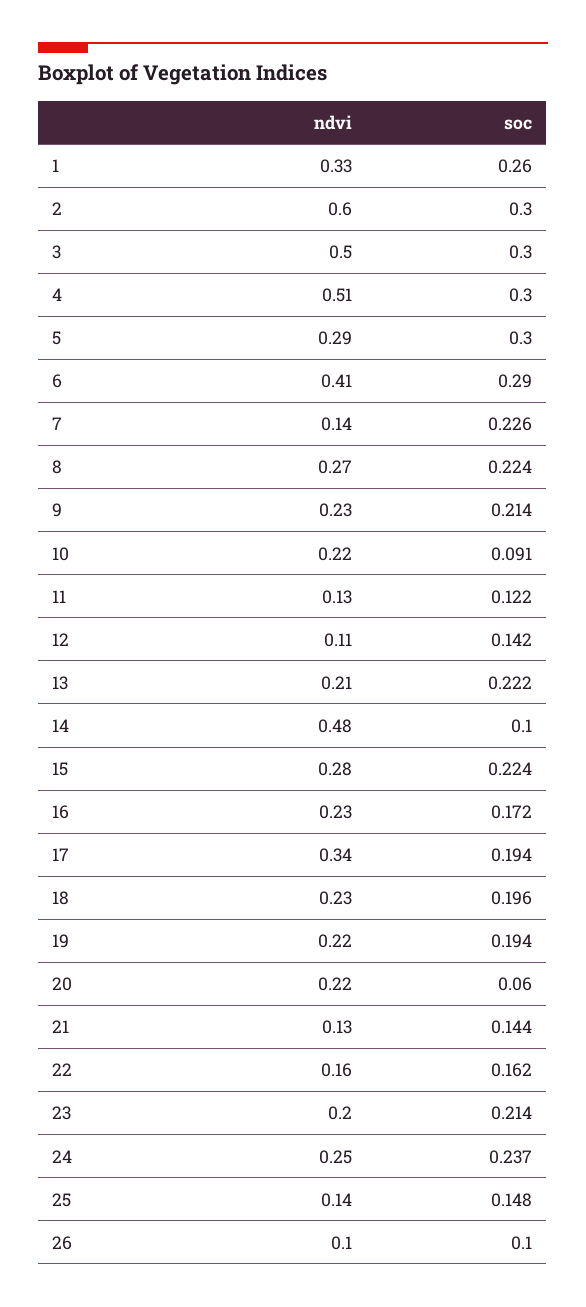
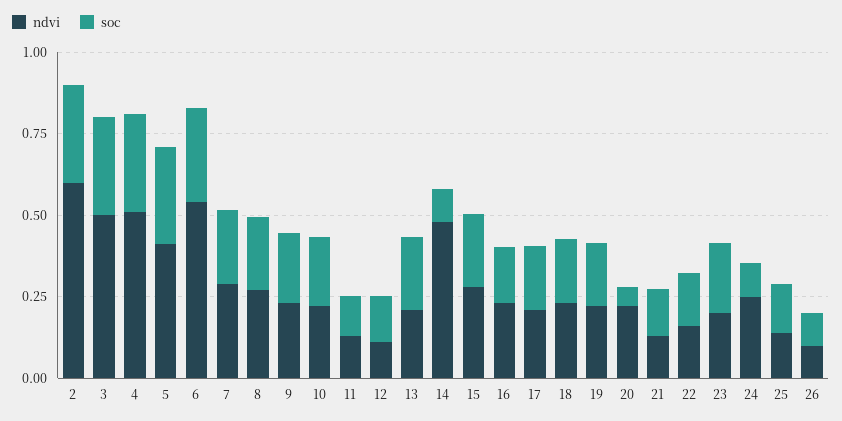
  {
    "ndvi": {
-     "1": 0.33,
      "2": 0.6,
      "3": 0.5,
      "4": 0.51,
-     "5": 0.29,
+     "5": 0.4,
-     "6": 0.41,
+     "6": 0.55,
-     "7": 0.14,
+     "7": 0.3,
      "8": 0.27,
      "9": 0.23,
      "10": 0.22,
      "11": 0.13,
      "12": 0.11,
      "13": 0.21,
      "14": 0.48,
      "15": 0.28,
      "16": 0.23,
-     "17": 0.34,
+     "17": 0.2,
      "18": 0.23,
      "19": 0.22,
      "20": 0.22,
      "21": 0.13,
      "22": 0.16,
      "23": 0.2,
      "24": 0.25,
      "25": 0.14,
      "26": 0.1
    },
    "soc": {
-     "1": 0.26,
      "2": 0.3,
      "3": 0.3,
      "4": 0.3,
      "5": 0.3,
      "6": 0.29,
      "7": 0.226,
      "8": 0.224,
      "9": 0.214,
-     "10": 0.091,
+     "10": 0.2,
      "11": 0.122,
      "12": 0.142,
      "13": 0.222,
      "14": 0.1,
      "15": 0.224,
      "16": 0.172,
      "17": 0.194,
      "18": 0.196,
      "19": 0.194,
      "20": 0.06,
      "21": 0.144,
      "22": 0.162,
      "23": 0.214,
-     "24": 0.237,
+     "24": 0.1,
      "25": 0.148,
      "26": 0.1
    }
  }

